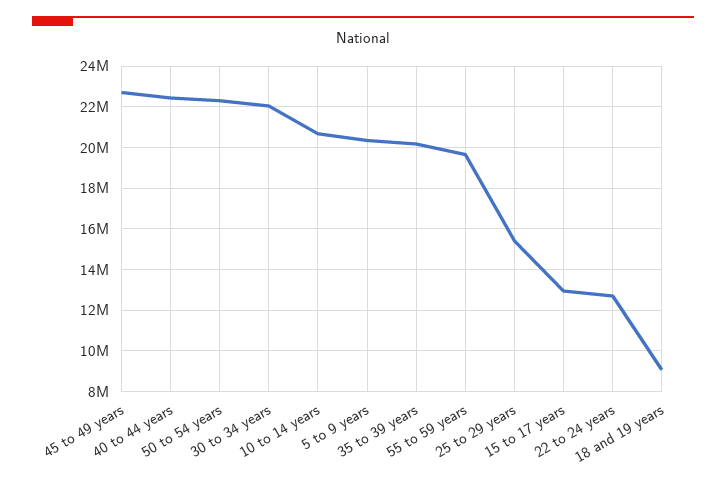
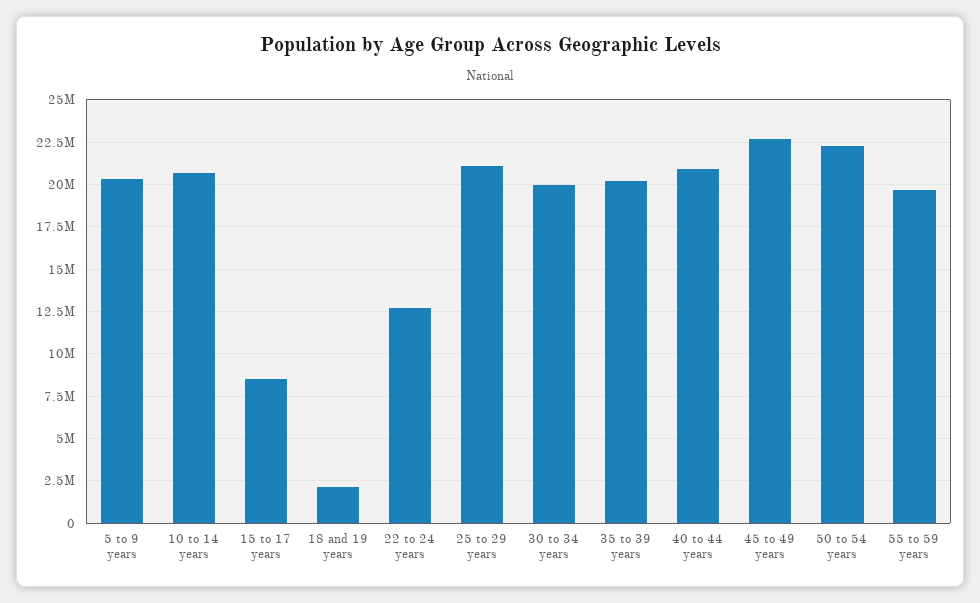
  {
    "45 to 49 years": 22500000,
-   "40 to 44 years": 22500000,
+   "40 to 44 years": 21000000,
    "50 to 54 years": 22500000,
-   "30 to 34 years": 22000000,
+   "30 to 34 years": 20000000,
    "10 to 14 years": 20500000,
    "5 to 9 years": 20500000,
    "35 to 39 years": 20000000,
    "55 to 59 years": 19500000,
-   "25 to 29 years": 15500000,
+   "25 to 29 years": 21000000,
-   "15 to 17 years": 13000000,
+   "15 to 17 years": 8500000,
    "22 to 24 years": 12500000,
-   "18 and 19 years": 9000000
+   "18 and 19 years": 2000000
  }

